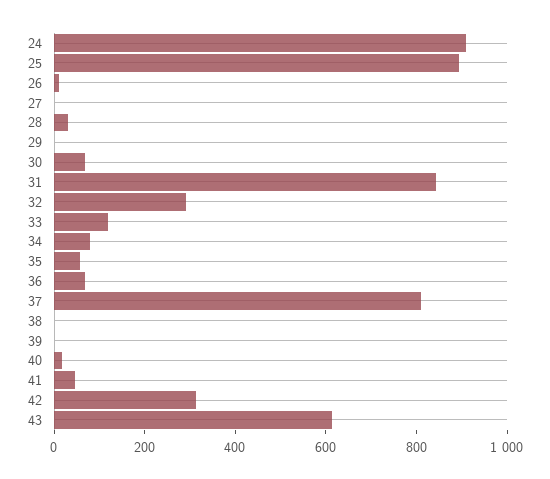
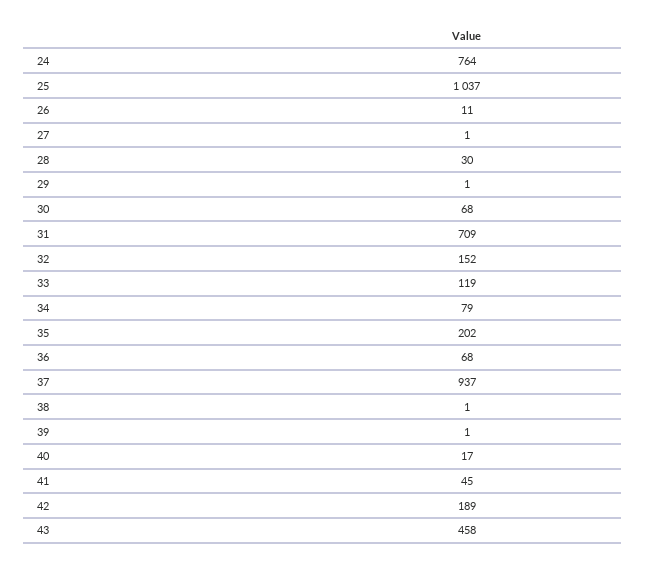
  {
-   "24": 900,
+   "24": 764,
-   "25": 900,
+   "25": 1037,
    "26": 11,
    "27": 1,
    "28": 30,
    "29": 1,
    "30": 68,
-   "31": 850,
+   "31": 709,
-   "32": 300,
+   "32": 152,
    "33": 119,
    "34": 79,
-   "35": 50,
+   "35": 202,
    "36": 68,
-   "37": 800,
+   "37": 937,
    "38": 1,
    "39": 1,
    "40": 17,
    "41": 45,
-   "42": 300,
+   "42": 189,
-   "43": 600
+   "43": 458
  }

